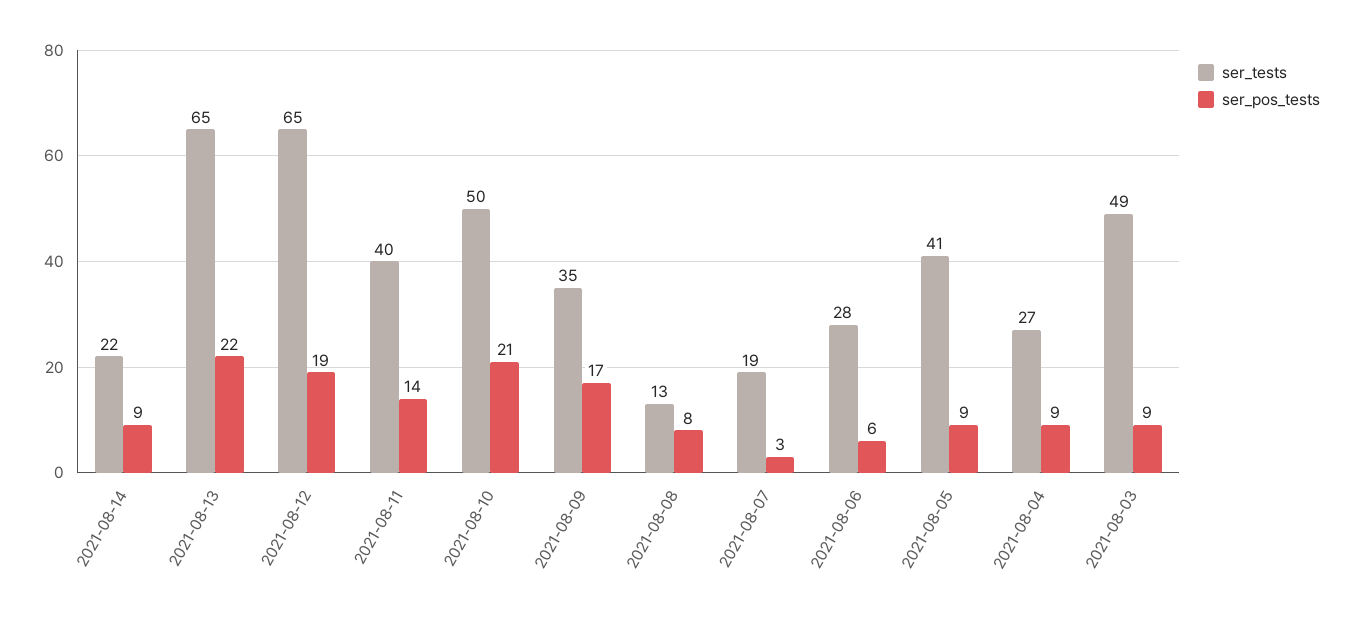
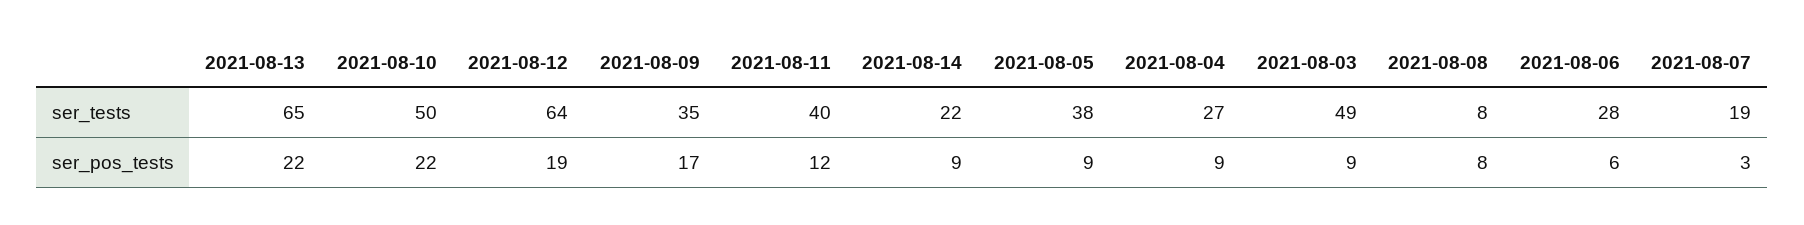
  {
    "ser_tests": {
      "2021-08-14": 22,
      "2021-08-13": 65,
-     "2021-08-12": 65,
+     "2021-08-12": 64,
      "2021-08-11": 40,
      "2021-08-10": 50,
      "2021-08-09": 35,
-     "2021-08-08": 13,
+     "2021-08-08": 8,
      "2021-08-07": 19,
      "2021-08-06": 28,
-     "2021-08-05": 41,
+     "2021-08-05": 38,
      "2021-08-04": 27,
      "2021-08-03": 49
    },
    "ser_pos_tests": {
      "2021-08-14": 9,
      "2021-08-13": 22,
      "2021-08-12": 19,
-     "2021-08-11": 14,
+     "2021-08-11": 12,
-     "2021-08-10": 21,
+     "2021-08-10": 22,
      "2021-08-09": 17,
      "2021-08-08": 8,
      "2021-08-07": 3,
      "2021-08-06": 6,
      "2021-08-05": 9,
      "2021-08-04": 9,
      "2021-08-03": 9
    }
  }

